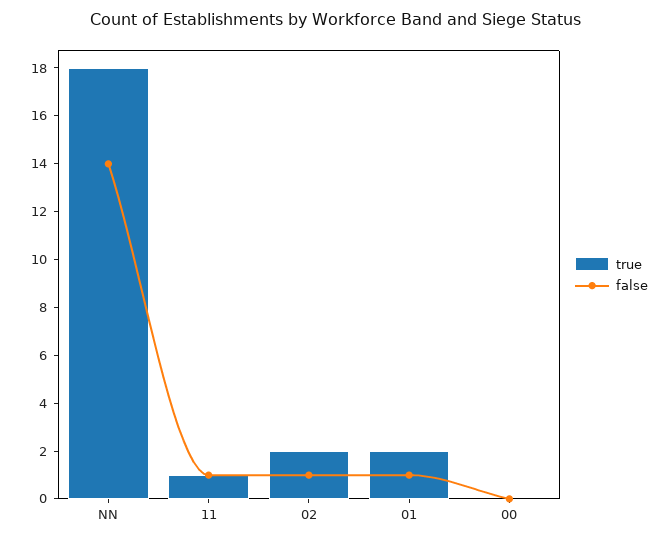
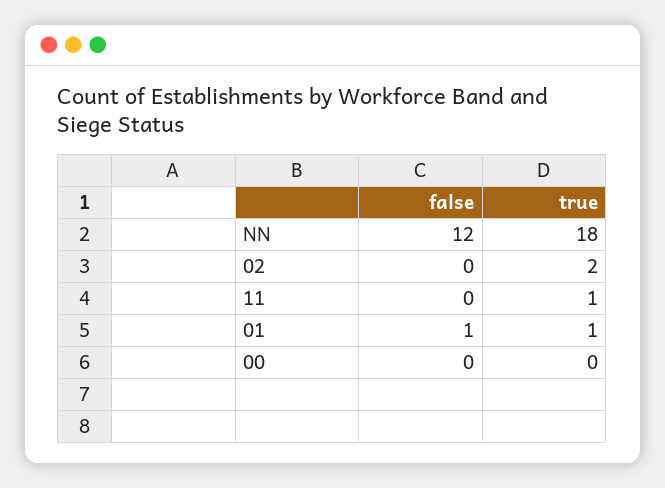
  {
    "true": {
      "NN": 18,
      "11": 1,
      "02": 2,
-     "01": 2,
+     "01": 1,
      "00": 0
    },
    "false": {
-     "NN": 14,
+     "NN": 12,
-     "11": 1,
+     "11": 0,
-     "02": 1,
+     "02": 0,
      "01": 1,
      "00": 0
    }
  }

